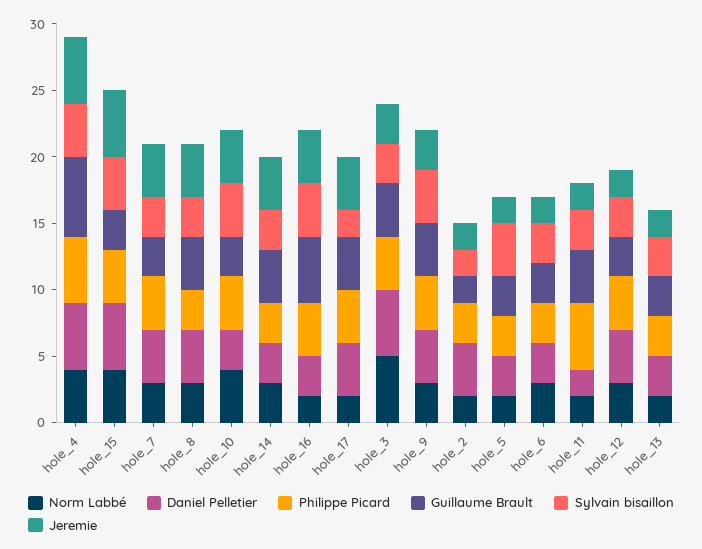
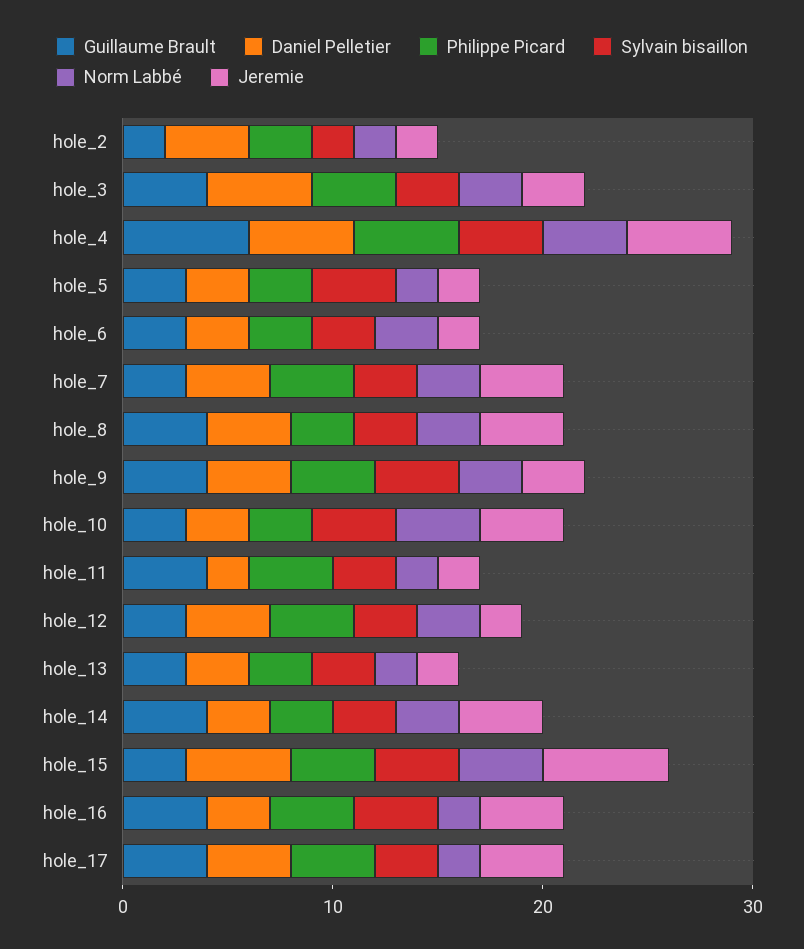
  {
    "Norm Labbé": {
      "hole_4": 4,
      "hole_15": 4,
      "hole_7": 3,
      "hole_8": 3,
      "hole_10": 4,
      "hole_14": 3,
      "hole_16": 2,
      "hole_17": 2,
-     "hole_3": 5,
+     "hole_3": 3,
      "hole_9": 3,
      "hole_2": 2,
      "hole_5": 2,
      "hole_6": 3,
      "hole_11": 2,
      "hole_12": 3,
      "hole_13": 2
    },
    "Daniel Pelletier": {
      "hole_4": 5,
      "hole_15": 5,
      "hole_7": 4,
      "hole_8": 4,
      "hole_10": 3,
      "hole_14": 3,
      "hole_16": 3,
      "hole_17": 4,
      "hole_3": 5,
      "hole_9": 4,
      "hole_2": 4,
      "hole_5": 3,
      "hole_6": 3,
      "hole_11": 2,
      "hole_12": 4,
      "hole_13": 3
    },
    "Philippe Picard": {
      "hole_4": 5,
      "hole_15": 4,
      "hole_7": 4,
      "hole_8": 3,
-     "hole_10": 4,
+     "hole_10": 3,
      "hole_14": 3,
      "hole_16": 4,
      "hole_17": 4,
      "hole_3": 4,
      "hole_9": 4,
      "hole_2": 3,
      "hole_5": 3,
      "hole_6": 3,
-     "hole_11": 5,
+     "hole_11": 4,
      "hole_12": 4,
      "hole_13": 3
    },
    "Guillaume Brault": {
      "hole_4": 6,
      "hole_15": 3,
      "hole_7": 3,
      "hole_8": 4,
      "hole_10": 3,
      "hole_14": 4,
-     "hole_16": 5,
+     "hole_16": 4,
      "hole_17": 4,
      "hole_3": 4,
      "hole_9": 4,
      "hole_2": 2,
      "hole_5": 3,
      "hole_6": 3,
      "hole_11": 4,
      "hole_12": 3,
      "hole_13": 3
    },
    "Sylvain bisaillon": {
      "hole_4": 4,
      "hole_15": 4,
      "hole_7": 3,
      "hole_8": 3,
      "hole_10": 4,
      "hole_14": 3,
      "hole_16": 4,
-     "hole_17": 2,
+     "hole_17": 3,
      "hole_3": 3,
      "hole_9": 4,
      "hole_2": 2,
      "hole_5": 4,
      "hole_6": 3,
      "hole_11": 3,
      "hole_12": 3,
      "hole_13": 3
    },
    "Jeremie": {
      "hole_4": 5,
-     "hole_15": 5,
+     "hole_15": 6,
      "hole_7": 4,
      "hole_8": 4,
      "hole_10": 4,
      "hole_14": 4,
      "hole_16": 4,
      "hole_17": 4,
      "hole_3": 3,
      "hole_9": 3,
      "hole_2": 2,
      "hole_5": 2,
      "hole_6": 2,
      "hole_11": 2,
      "hole_12": 2,
      "hole_13": 2
    }
  }

